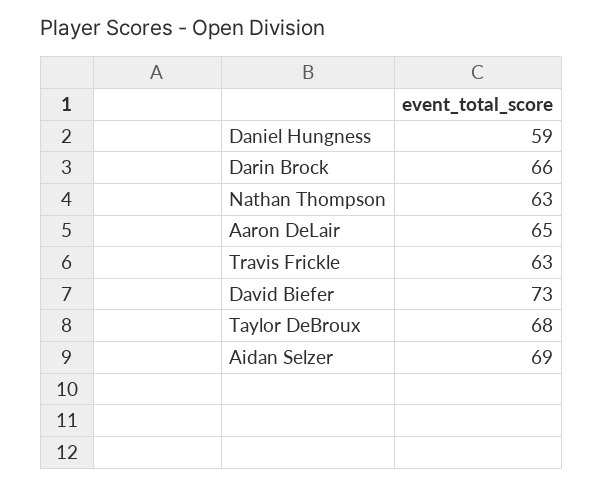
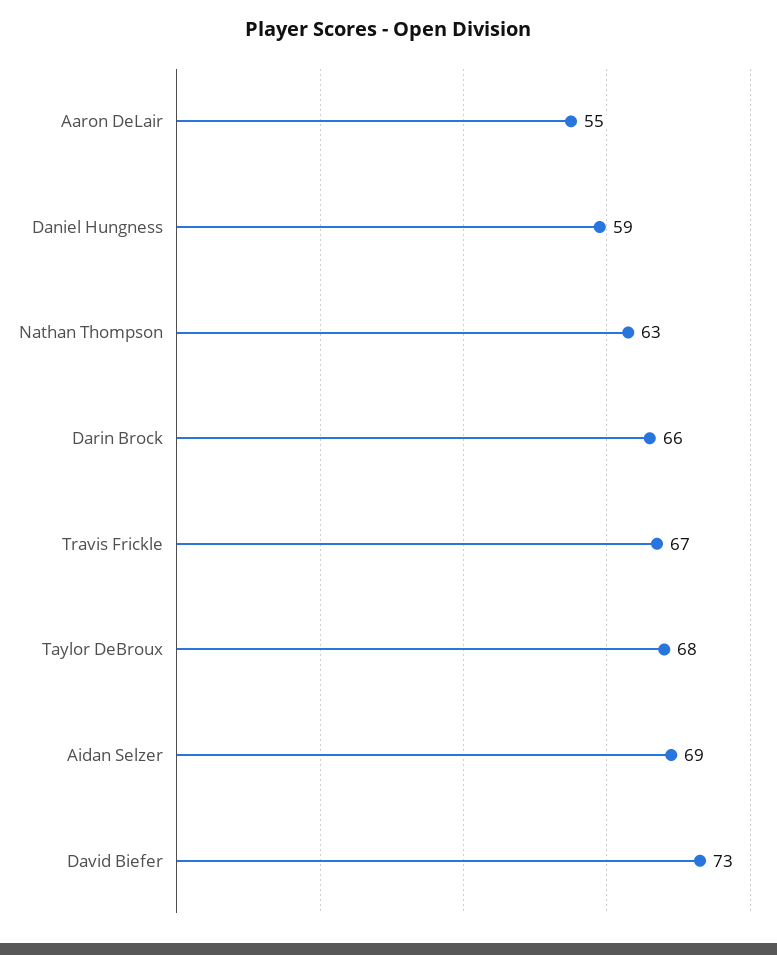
  {
    "Daniel Hungness": 59,
    "Darin Brock": 66,
    "Nathan Thompson": 63,
-   "Aaron DeLair": 65,
+   "Aaron DeLair": 55,
-   "Travis Frickle": 63,
+   "Travis Frickle": 67,
    "David Biefer": 73,
    "Taylor DeBroux": 68,
    "Aidan Selzer": 69
  }

